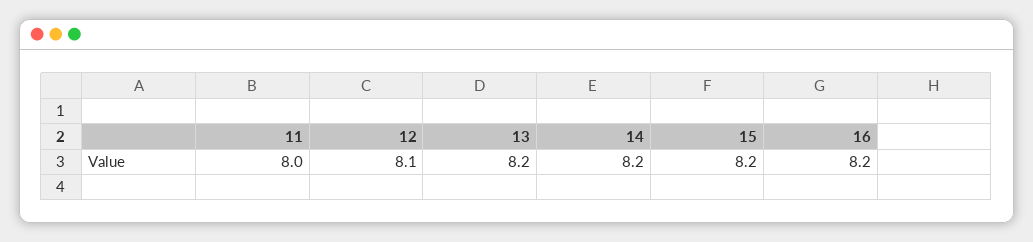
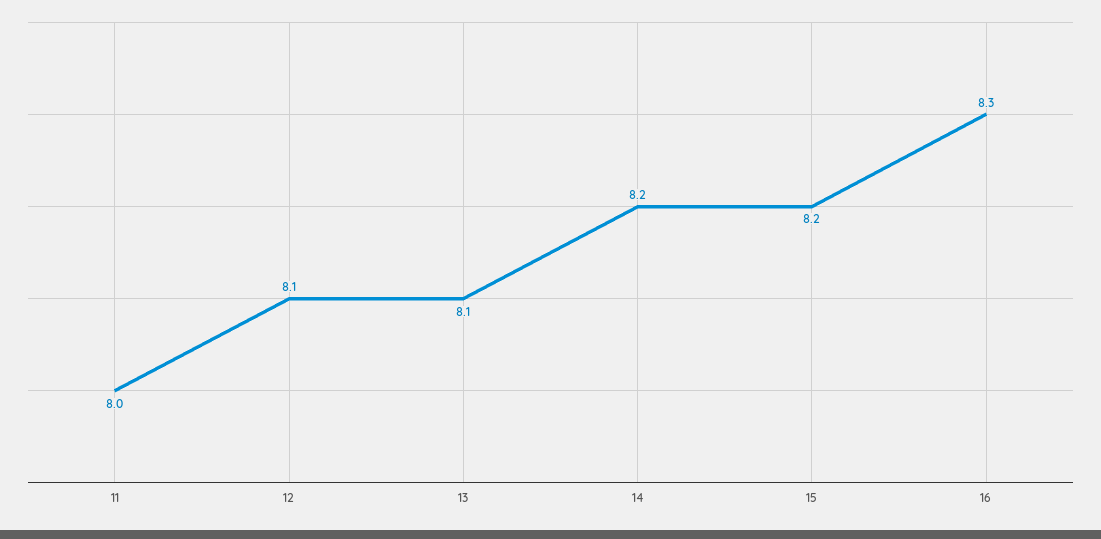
  {
    "11": 8,
    "12": 8.1,
-   "13": 8.2,
+   "13": 8.1,
    "14": 8.2,
    "15": 8.2,
-   "16": 8.2
+   "16": 8.3
  }

